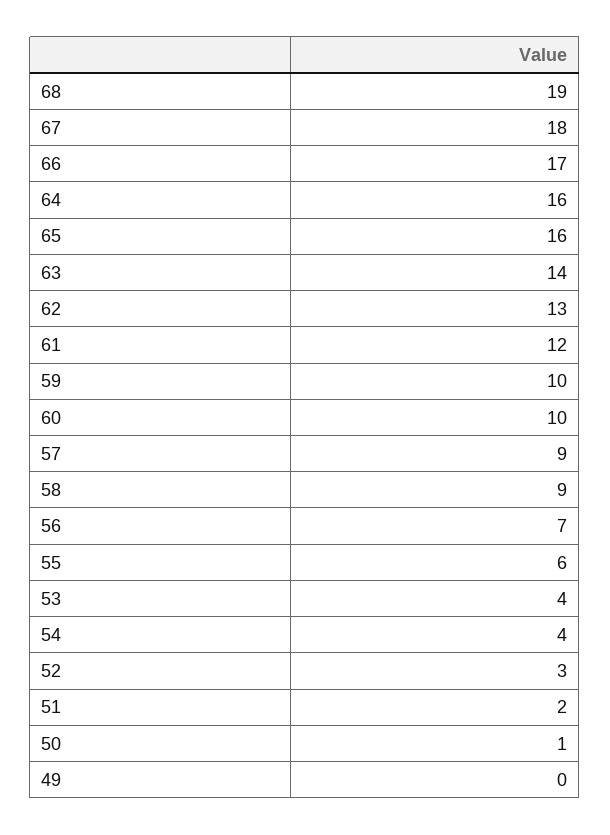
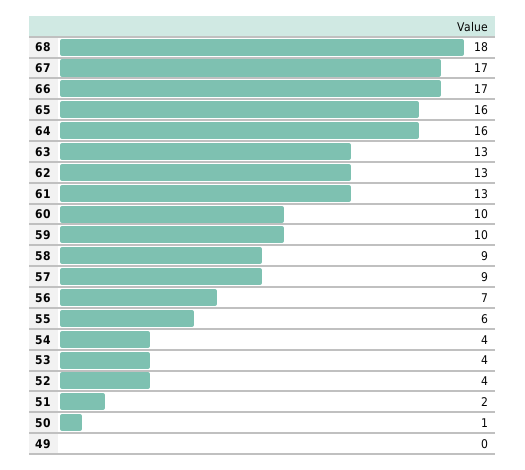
  {
-   "68": 19,
+   "68": 18,
-   "67": 18,
+   "67": 17,
    "66": 17,
    "64": 16,
    "65": 16,
-   "63": 14,
+   "63": 13,
    "62": 13,
-   "61": 12,
+   "61": 13,
    "59": 10,
    "60": 10,
    "57": 9,
    "58": 9,
    "56": 7,
    "55": 6,
    "53": 4,
    "54": 4,
-   "52": 3,
+   "52": 4,
    "51": 2,
    "50": 1,
    "49": 0
  }

